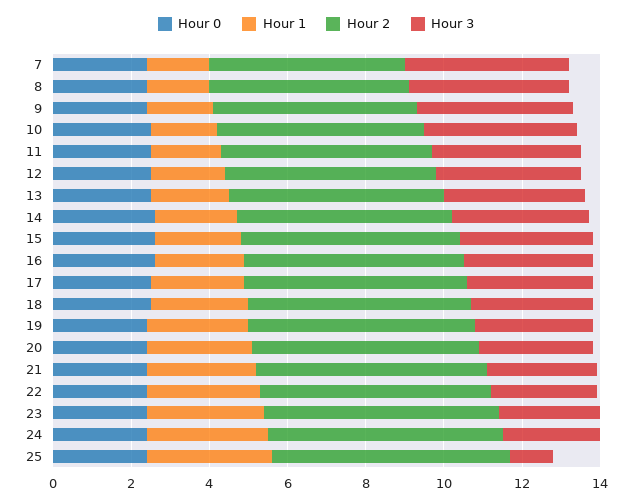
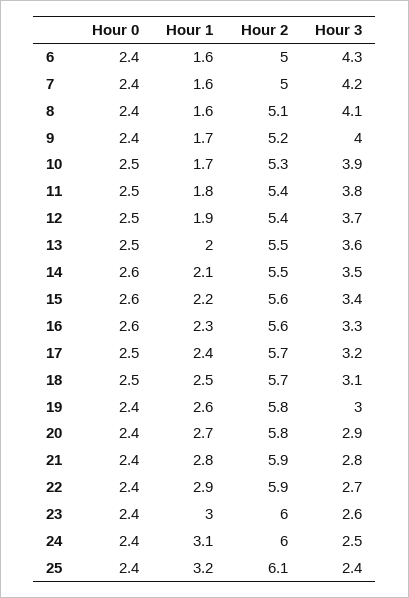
  {
    "Hour 0": {
      "7": 2.4,
      "8": 2.4,
      "9": 2.4,
      "10": 2.5,
      "11": 2.5,
      "12": 2.5,
      "13": 2.5,
      "14": 2.6,
      "15": 2.6,
      "16": 2.6,
      "17": 2.5,
      "18": 2.5,
      "19": 2.4,
      "20": 2.4,
      "21": 2.4,
      "22": 2.4,
      "23": 2.4,
      "24": 2.4,
-     "25": 2.4
+     "25": 2.4,
+     "6": 2.4
    },
    "Hour 1": {
      "7": 1.6,
      "8": 1.6,
      "9": 1.7,
      "10": 1.7,
      "11": 1.8,
      "12": 1.9,
      "13": 2,
      "14": 2.1,
      "15": 2.2,
      "16": 2.3,
      "17": 2.4,
      "18": 2.5,
      "19": 2.6,
      "20": 2.7,
      "21": 2.8,
      "22": 2.9,
      "23": 3,
      "24": 3.1,
-     "25": 3.2
+     "25": 3.2,
+     "6": 1.6
    },
    "Hour 2": {
      "7": 5,
      "8": 5.1,
      "9": 5.2,
      "10": 5.3,
      "11": 5.4,
      "12": 5.4,
      "13": 5.5,
      "14": 5.5,
      "15": 5.6,
      "16": 5.6,
      "17": 5.7,
      "18": 5.7,
      "19": 5.8,
      "20": 5.8,
      "21": 5.9,
      "22": 5.9,
      "23": 6,
      "24": 6,
-     "25": 6.1
+     "25": 6.1,
+     "6": 5
    },
    "Hour 3": {
      "7": 4.2,
      "8": 4.1,
      "9": 4,
      "10": 3.9,
      "11": 3.8,
      "12": 3.7,
      "13": 3.6,
      "14": 3.5,
      "15": 3.4,
      "16": 3.3,
      "17": 3.2,
      "18": 3.1,
      "19": 3,
      "20": 2.9,
      "21": 2.8,
      "22": 2.7,
      "23": 2.6,
      "24": 2.5,
-     "25": 1
+     "25": 2.4,
+     "6": 4.3
    }
  }

